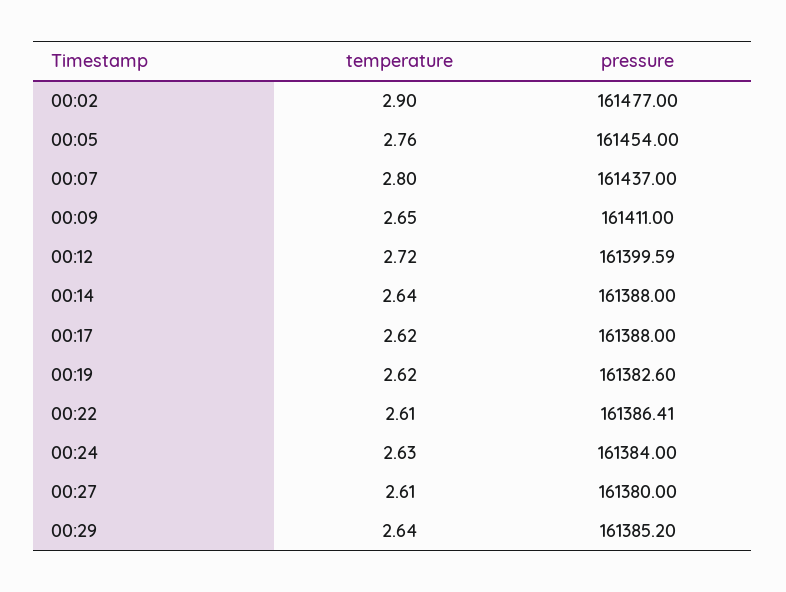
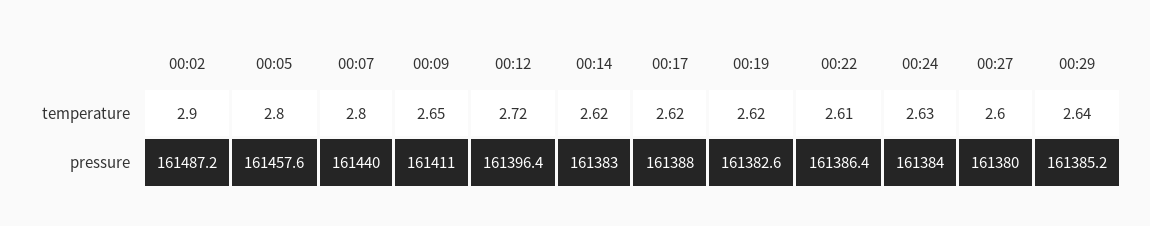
  {
    "temperature": {
      "00:02": 2.9,
-     "00:05": 2.76,
+     "00:05": 2.8,
      "00:07": 2.8,
      "00:09": 2.65,
      "00:12": 2.72,
-     "00:14": 2.64,
+     "00:14": 2.62,
      "00:17": 2.62,
      "00:19": 2.62,
      "00:22": 2.61,
      "00:24": 2.63,
-     "00:27": 2.61,
+     "00:27": 2.6,
      "00:29": 2.64
    },
    "pressure": {
-     "00:02": 161477,
+     "00:02": 161487.2,
-     "00:05": 161454,
+     "00:05": 161457.6,
-     "00:07": 161437,
+     "00:07": 161440,
      "00:09": 161411,
-     "00:12": 161399.59,
+     "00:12": 161396.4,
-     "00:14": 161388,
+     "00:14": 161383,
      "00:17": 161388,
      "00:19": 161382.6,
      "00:22": 161386.41,
      "00:24": 161384,
      "00:27": 161380,
      "00:29": 161385.2
    }
  }

